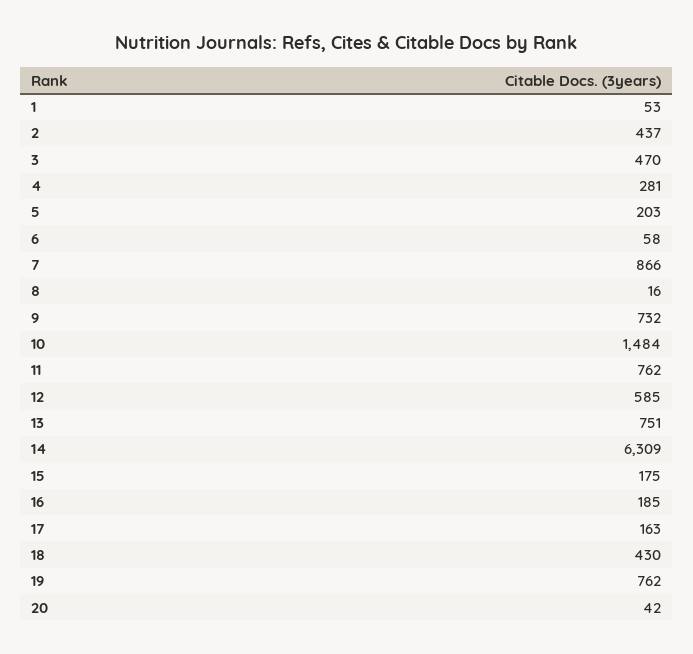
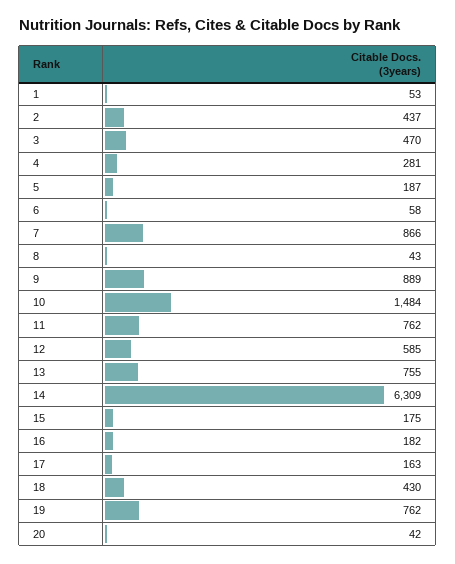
  {
    "1": 53,
    "2": 437,
    "3": 470,
    "4": 281,
-   "5": 203,
+   "5": 187,
    "6": 58,
    "7": 866,
-   "8": 16,
+   "8": 43,
-   "9": 732,
+   "9": 889,
    "10": 1484,
    "11": 762,
    "12": 585,
-   "13": 751,
+   "13": 755,
    "14": 6309,
    "15": 175,
-   "16": 185,
+   "16": 182,
    "17": 163,
    "18": 430,
    "19": 762,
    "20": 42
  }

